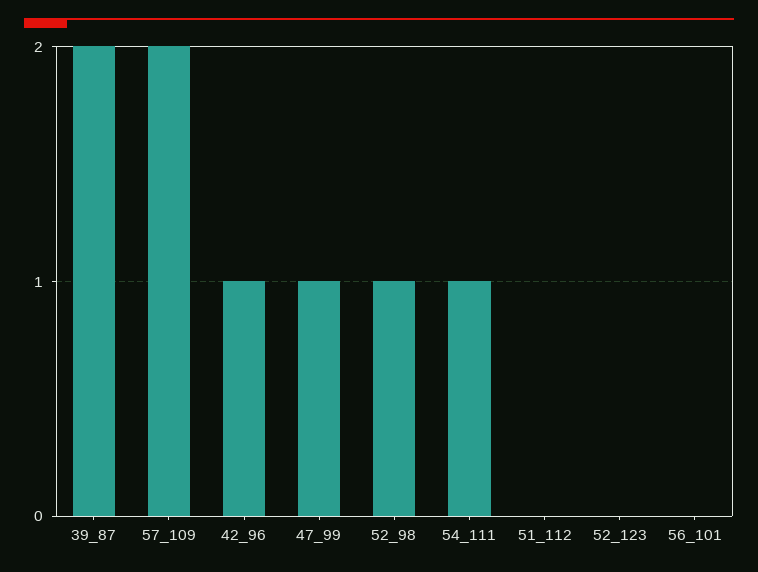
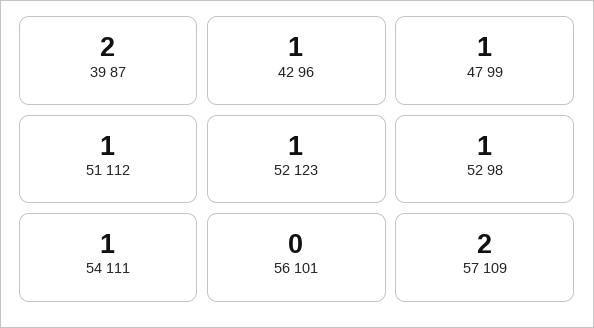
  {
    "39_87": 2,
    "57_109": 2,
    "42_96": 1,
    "47_99": 1,
    "52_98": 1,
    "54_111": 1,
-   "51_112": 0,
+   "51_112": 1,
-   "52_123": 0,
+   "52_123": 1,
    "56_101": 0
  }

